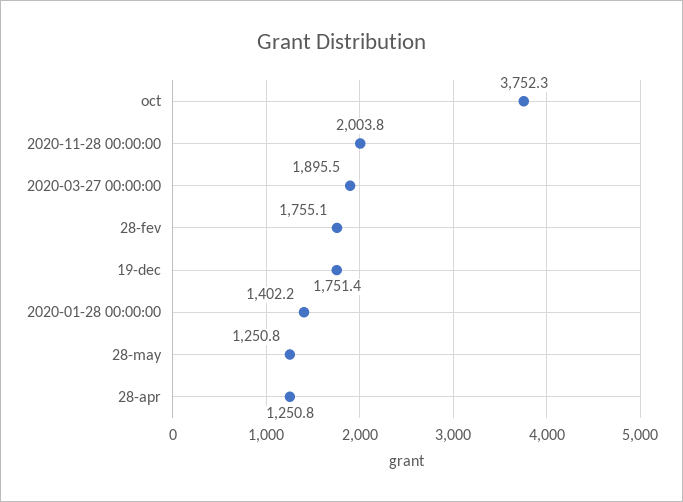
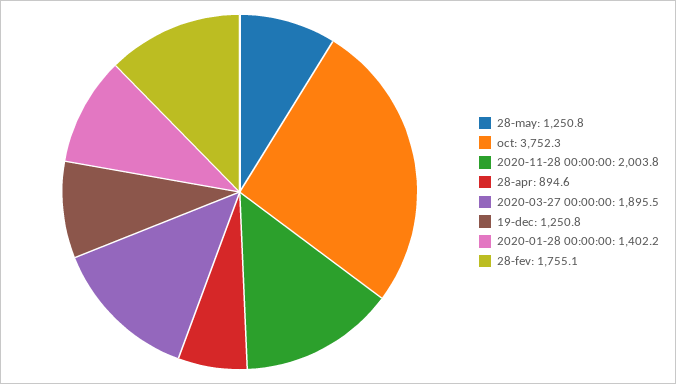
  {
    "oct": 3752.3,
    "2020-11-28 00:00:00": 2003.8,
    "2020-03-27 00:00:00": 1895.5,
    "28-fev": 1755.1,
-   "19-dec": 1751.4,
+   "19-dec": 1250.8,
    "2020-01-28 00:00:00": 1402.2,
    "28-may": 1250.8,
-   "28-apr": 1250.8
+   "28-apr": 894.6
  }

